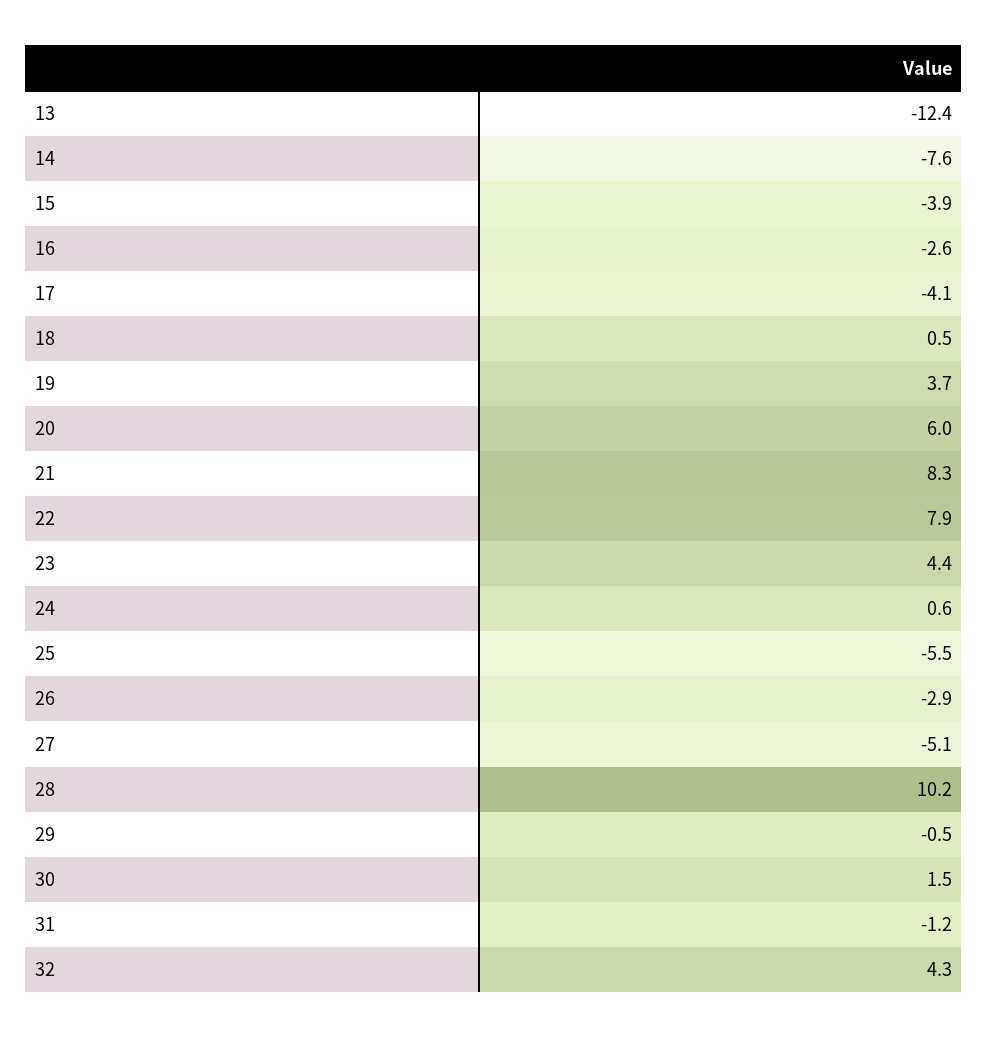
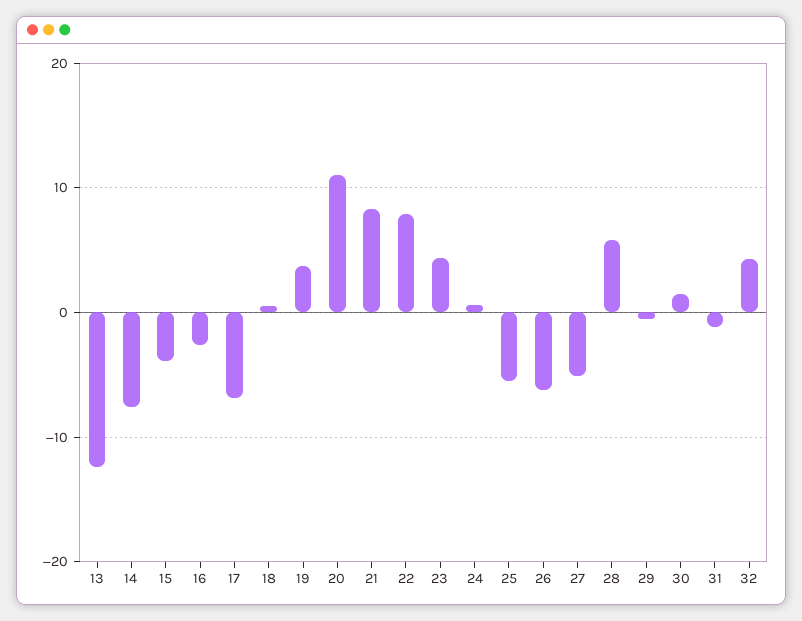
  {
    "13": -12.4,
    "14": -7.6,
    "15": -3.9,
    "16": -2.6,
-   "17": -4.1,
+   "17": -7,
    "18": 0.5,
    "19": 3.7,
-   "20": 6,
+   "20": 11,
    "21": 8.3,
    "22": 7.9,
    "23": 4.4,
    "24": 0.6,
    "25": -5.5,
-   "26": -2.9,
+   "26": -6,
    "27": -5.1,
-   "28": 10.2,
+   "28": 6,
    "29": -0.5,
    "30": 1.5,
    "31": -1.2,
    "32": 4.3
  }

